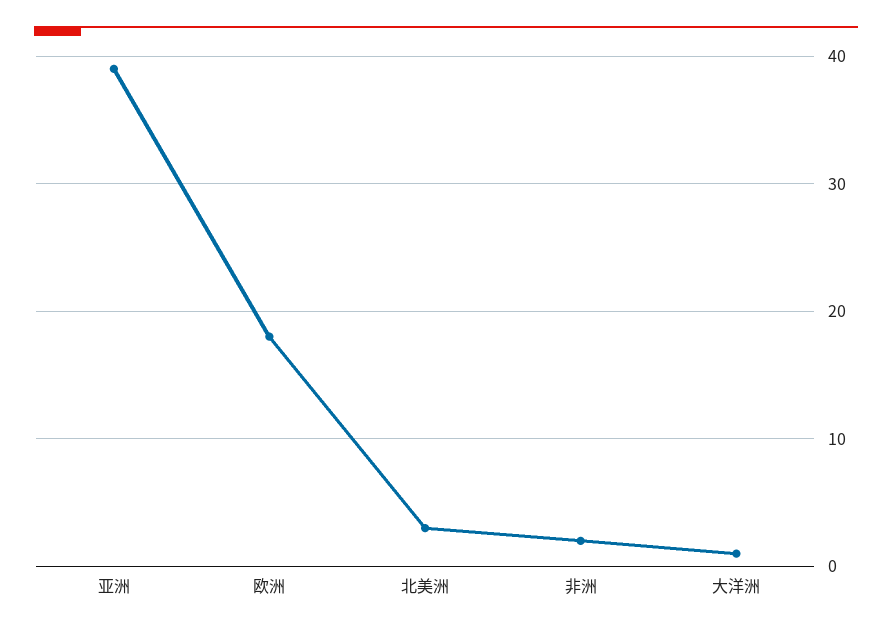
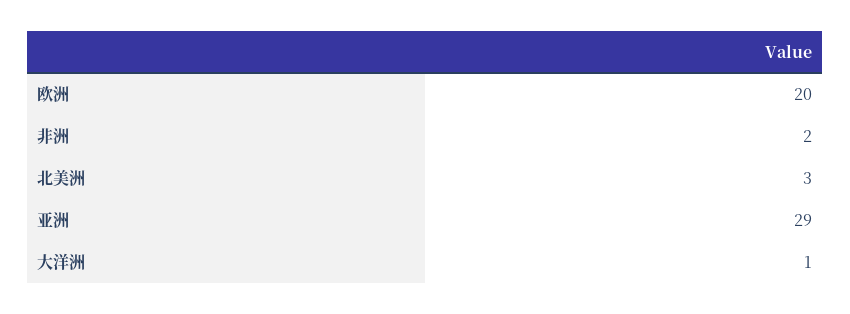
  {
-   "亚洲": 39,
+   "亚洲": 29,
-   "欧洲": 18,
+   "欧洲": 20,
    "北美洲": 3,
    "非洲": 2,
    "大洋洲": 1
  }

